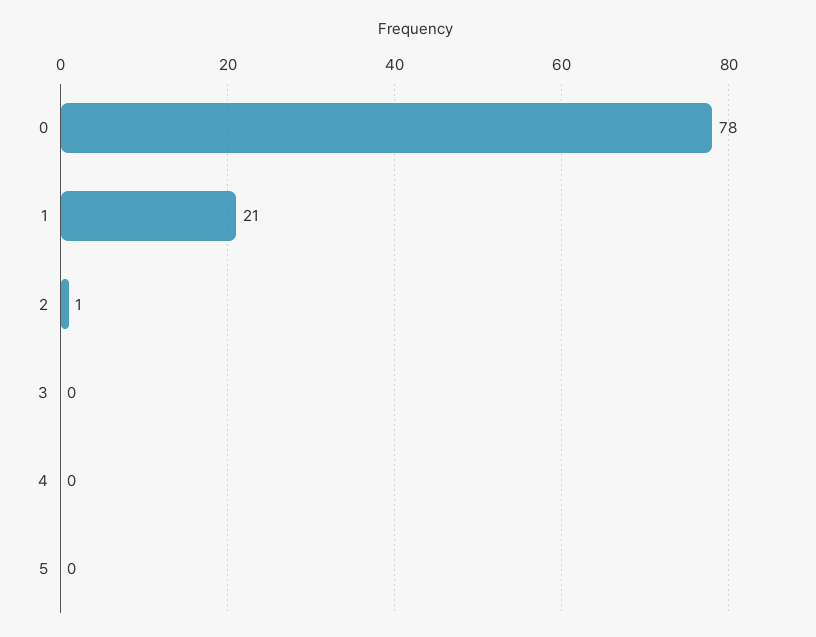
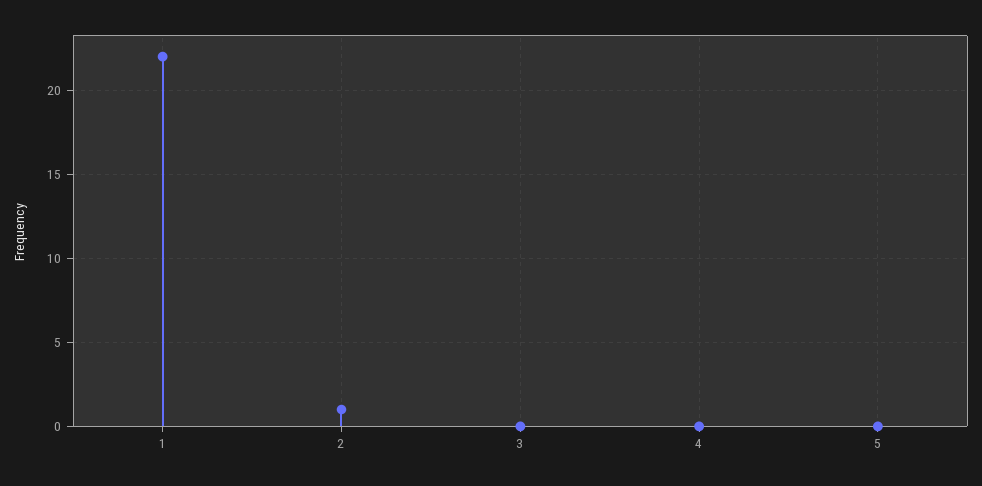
  {
-   "0": 78,
-   "1": 21,
+   "1": 22,
    "2": 1,
    "3": 0,
    "4": 0,
    "5": 0
  }

